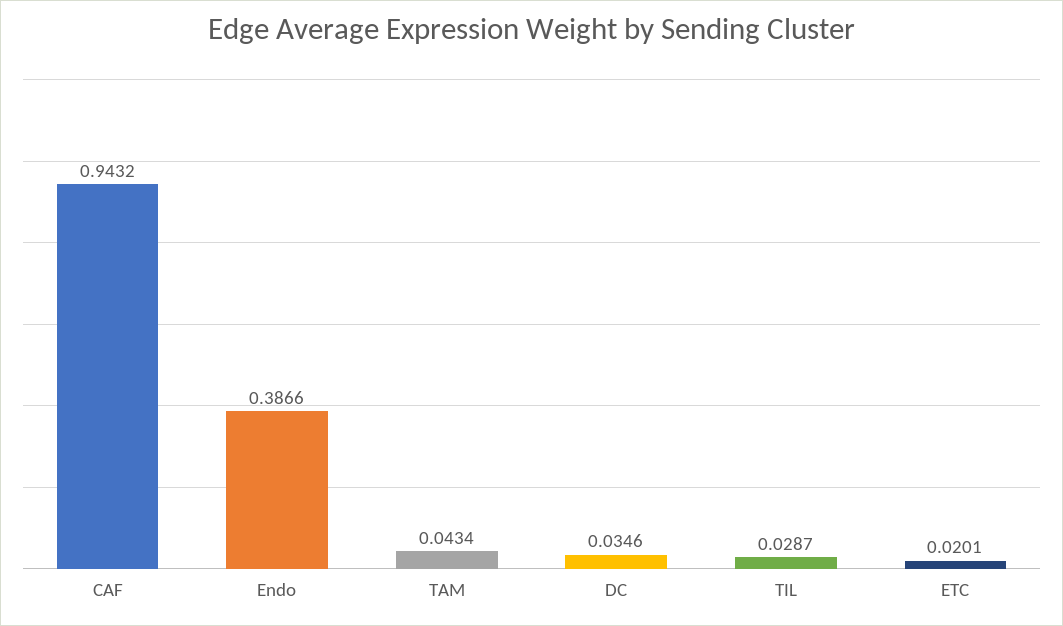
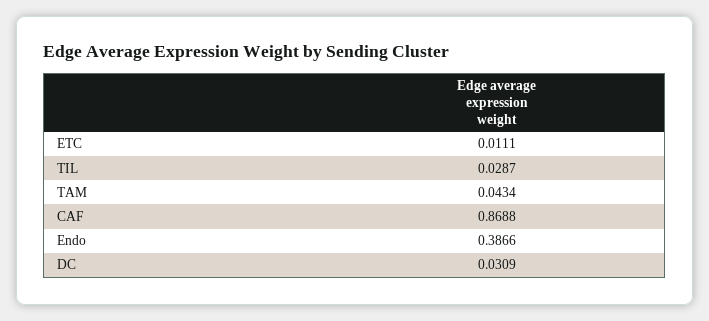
  {
-   "CAF": 0.9432,
+   "CAF": 0.8688,
    "Endo": 0.3866,
    "TAM": 0.0434,
-   "DC": 0.0346,
+   "DC": 0.0309,
    "TIL": 0.0287,
-   "ETC": 0.0201
+   "ETC": 0.0111
  }

